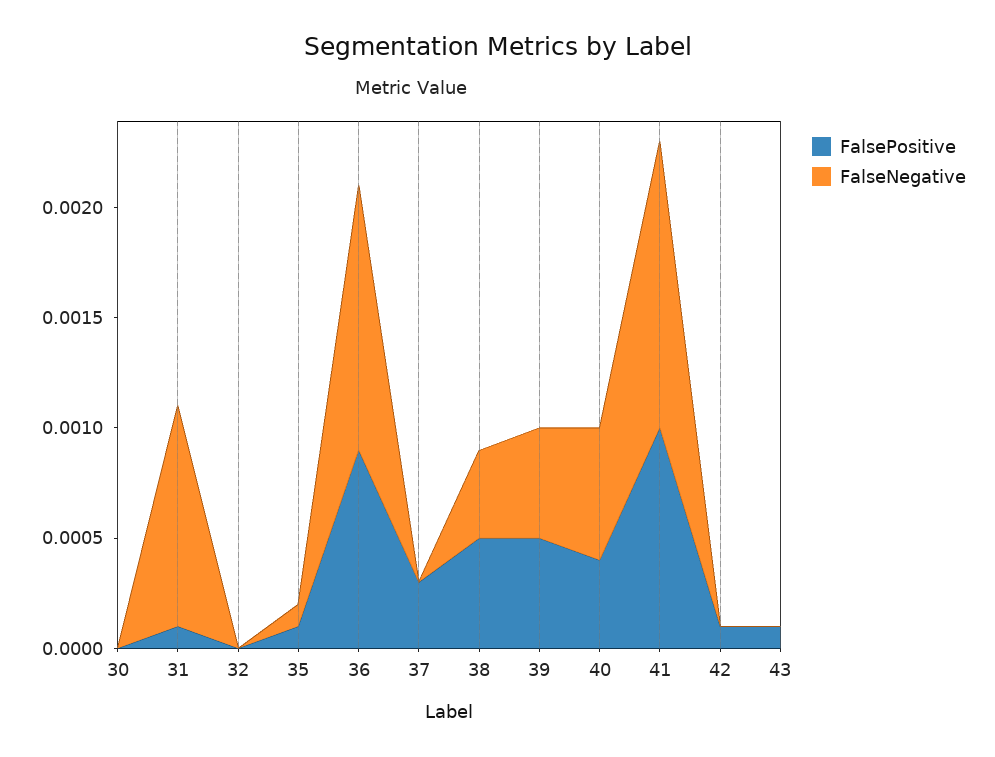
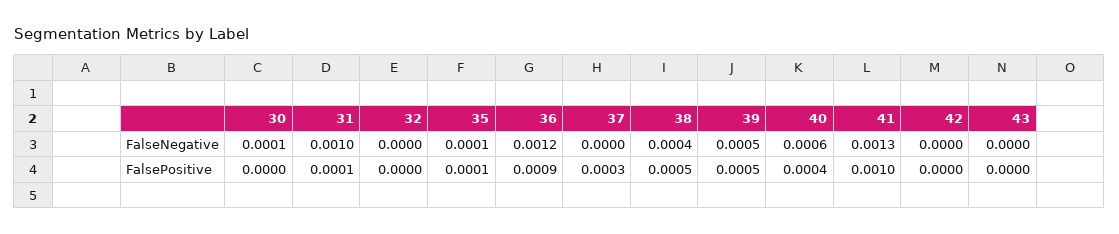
  {
    "FalsePositive": {
      "30": 0,
      "31": 0.0001,
      "32": 0,
      "35": 0.0001,
      "36": 0.0009,
      "37": 0.0003,
      "38": 0.0005,
      "39": 0.0005,
      "40": 0.0004,
      "41": 0.001,
-     "42": 0.0001,
+     "42": 0,
-     "43": 0.0001
+     "43": 0
    },
    "FalseNegative": {
-     "30": 0,
+     "30": 0.0001,
      "31": 0.001,
      "32": 0,
      "35": 0.0001,
      "36": 0.0012,
      "37": 0,
      "38": 0.0004,
      "39": 0.0005,
      "40": 0.0006,
      "41": 0.0013,
      "42": 0,
      "43": 0
    }
  }

